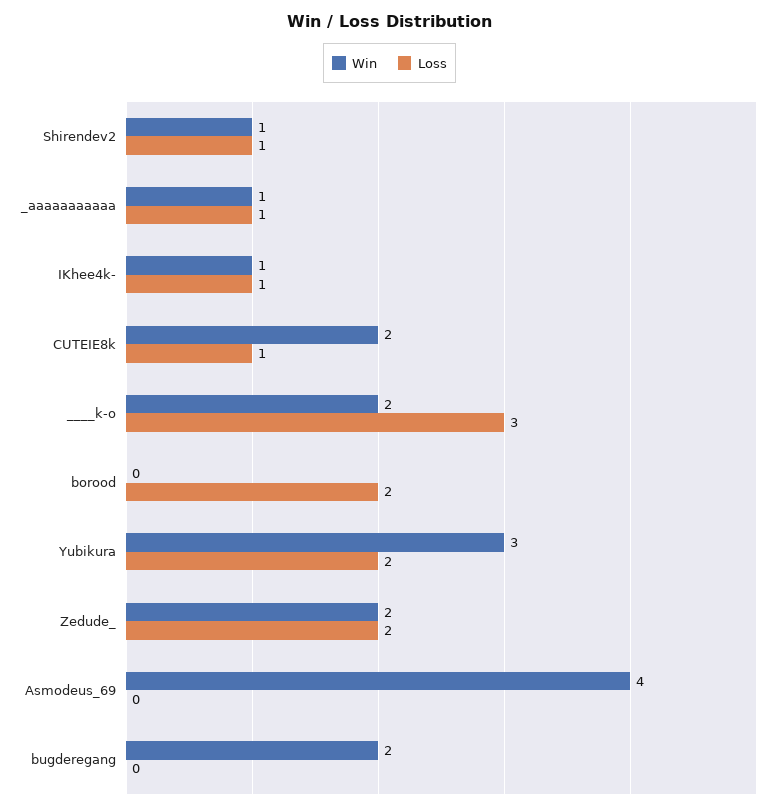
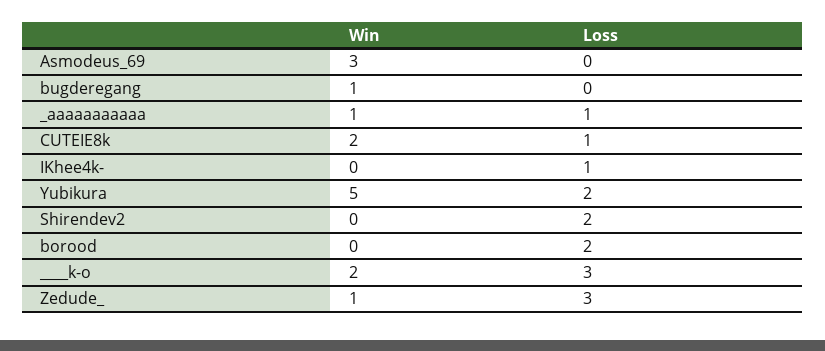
  {
    "Win": {
-     "Shirendev2": 1,
+     "Shirendev2": 0,
      "_aaaaaaaaaaa": 1,
-     "IKhee4k-": 1,
+     "IKhee4k-": 0,
      "CUTEIE8k": 2,
      "____k-o": 2,
      "borood": 0,
-     "Yubikura": 3,
+     "Yubikura": 5,
-     "Zedude_": 2,
+     "Zedude_": 1,
-     "Asmodeus_69": 4,
+     "Asmodeus_69": 3,
-     "bugderegang": 2
+     "bugderegang": 1
    },
    "Loss": {
-     "Shirendev2": 1,
+     "Shirendev2": 2,
      "_aaaaaaaaaaa": 1,
      "IKhee4k-": 1,
      "CUTEIE8k": 1,
      "____k-o": 3,
      "borood": 2,
      "Yubikura": 2,
-     "Zedude_": 2,
+     "Zedude_": 3,
      "Asmodeus_69": 0,
      "bugderegang": 0
    }
  }

